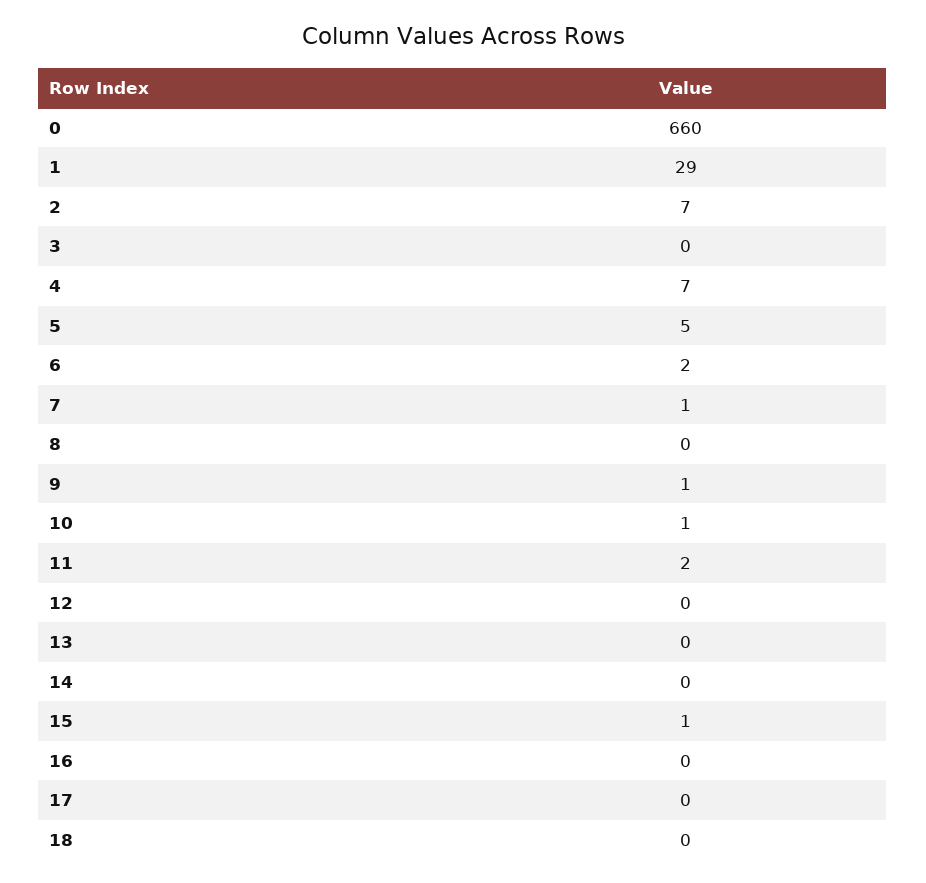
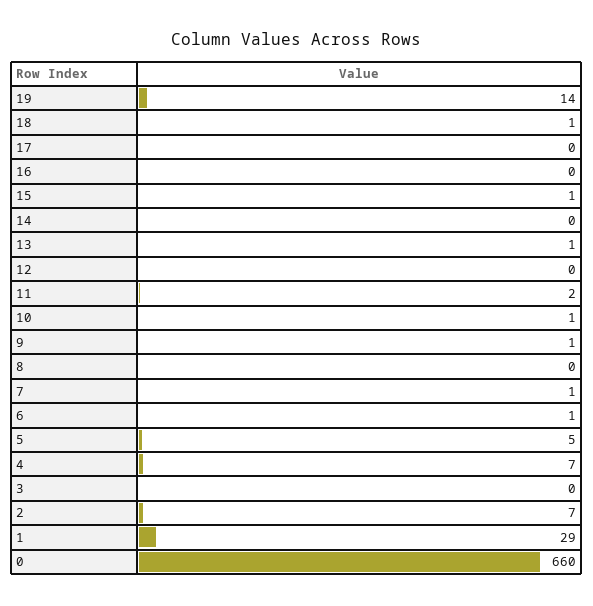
  {
    "0": 660,
    "1": 29,
    "2": 7,
    "3": 0,
    "4": 7,
    "5": 5,
-   "6": 2,
+   "6": 1,
    "7": 1,
    "8": 0,
    "9": 1,
    "10": 1,
    "11": 2,
    "12": 0,
-   "13": 0,
+   "13": 1,
    "14": 0,
    "15": 1,
    "16": 0,
    "17": 0,
-   "18": 0
+   "18": 1,
+   "19": 14
  }

